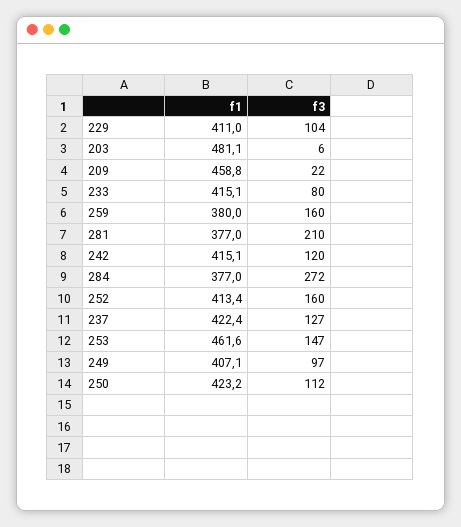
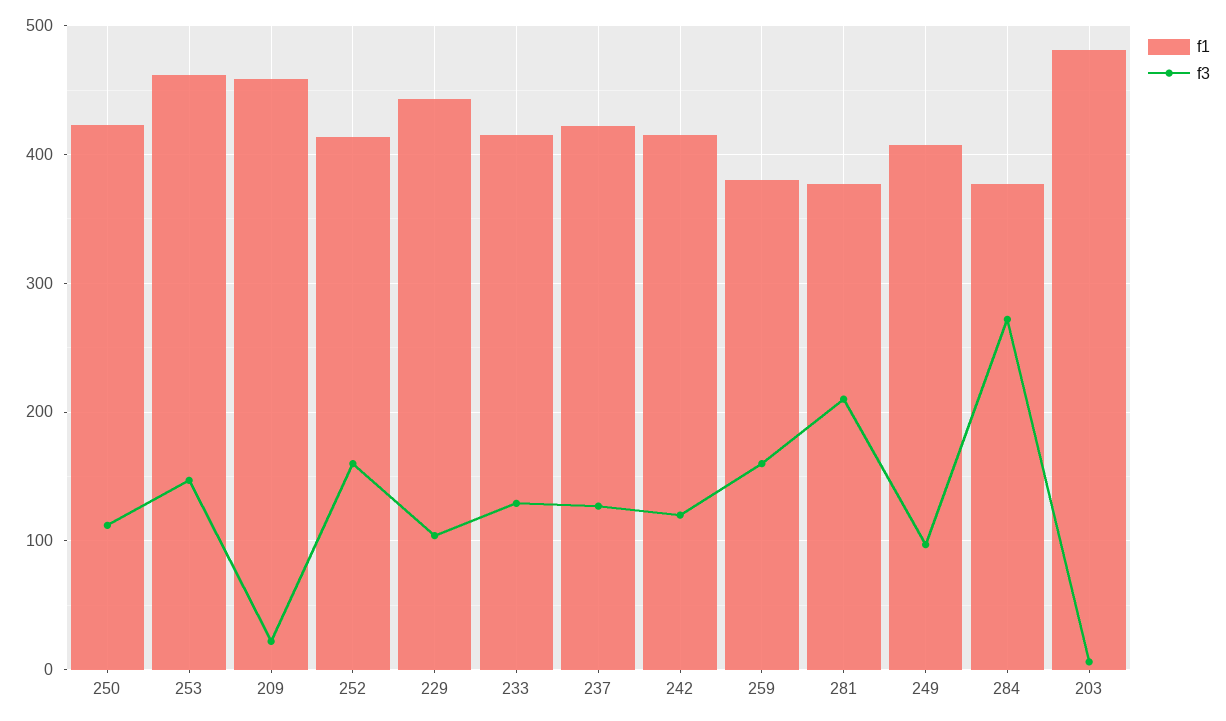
  {
    "f1": {
-     "229": 411,
+     "229": 440,
      "203": 481.1,
      "209": 458.8,
      "233": 415.1,
      "259": 380,
      "281": 377,
      "242": 415.1,
      "284": 377,
      "252": 413.4,
      "237": 422.4,
      "253": 461.6,
      "249": 407.1,
      "250": 423.2
    },
    "f3": {
      "229": 104,
      "203": 6,
      "209": 22,
-     "233": 80,
+     "233": 130,
      "259": 160,
      "281": 210,
      "242": 120,
      "284": 272,
      "252": 160,
      "237": 127,
      "253": 147,
      "249": 97,
      "250": 112
    }
  }

